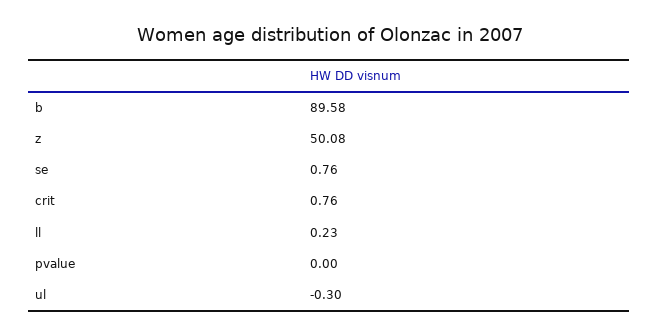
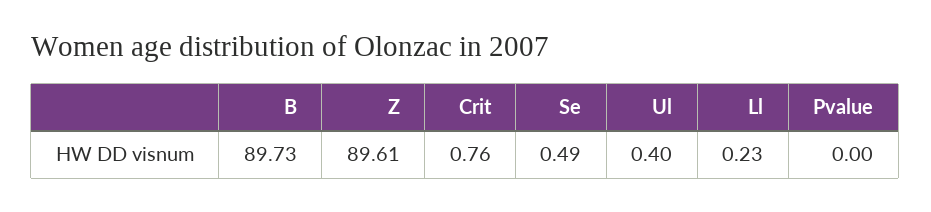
  {
-   "b": 89.58,
+   "b": 89.73,
-   "z": 50.08,
+   "z": 89.61,
-   "se": 0.76,
+   "se": 0.49,
    "crit": 0.76,
    "ll": 0.23,
    "pvalue": 0,
-   "ul": -0.3
+   "ul": 0.4
  }

